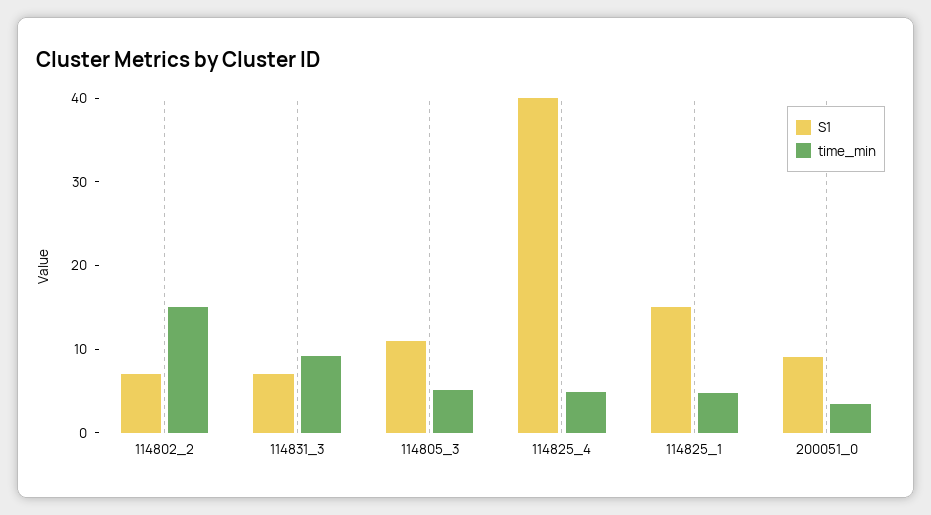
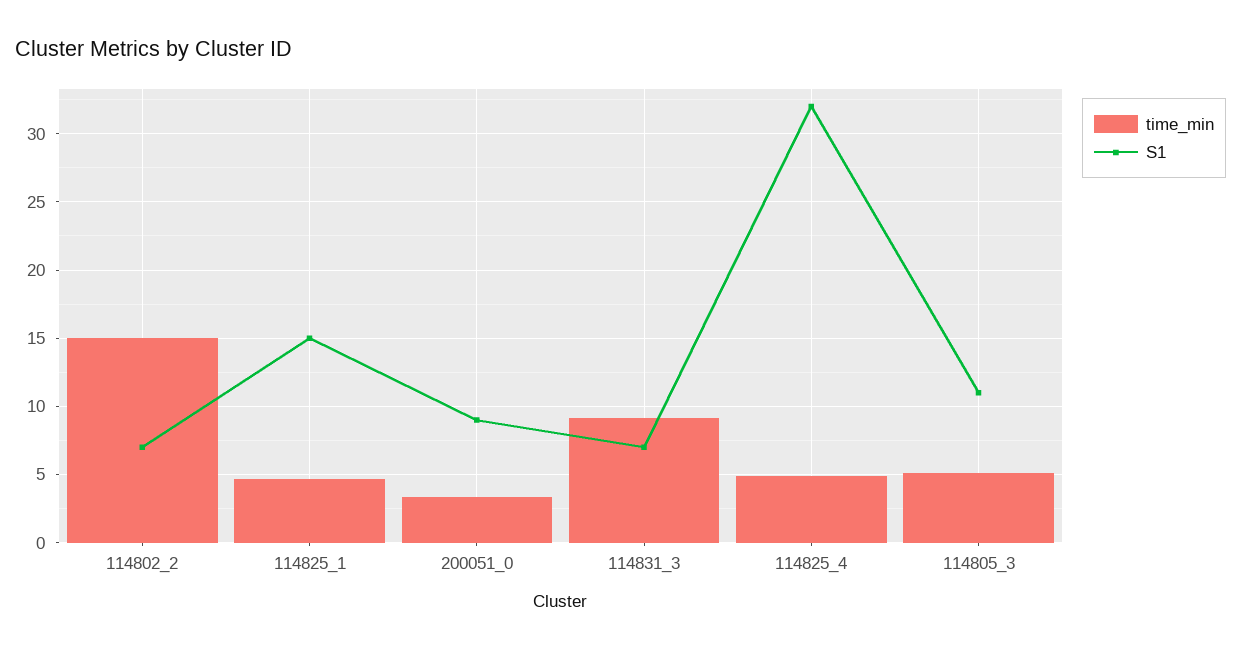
  {
    "S1": {
      "114802_2": 7,
      "114831_3": 7,
      "114805_3": 11,
-     "114825_4": 40,
+     "114825_4": 32,
      "114825_1": 15,
      "200051_0": 9
    },
    "time_min": {
      "114802_2": 15,
      "114831_3": 9,
      "114805_3": 5,
      "114825_4": 5,
      "114825_1": 4.5,
      "200051_0": 3.5
    }
  }

